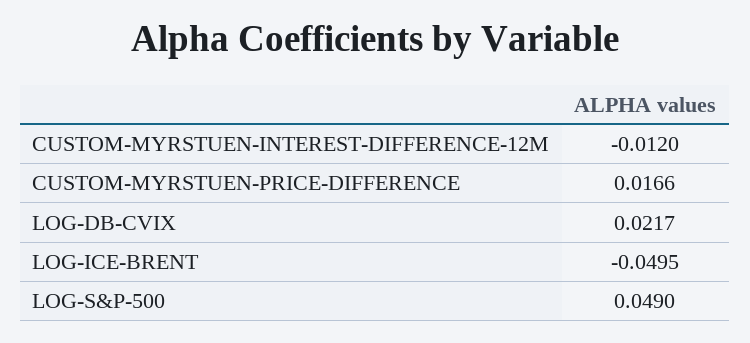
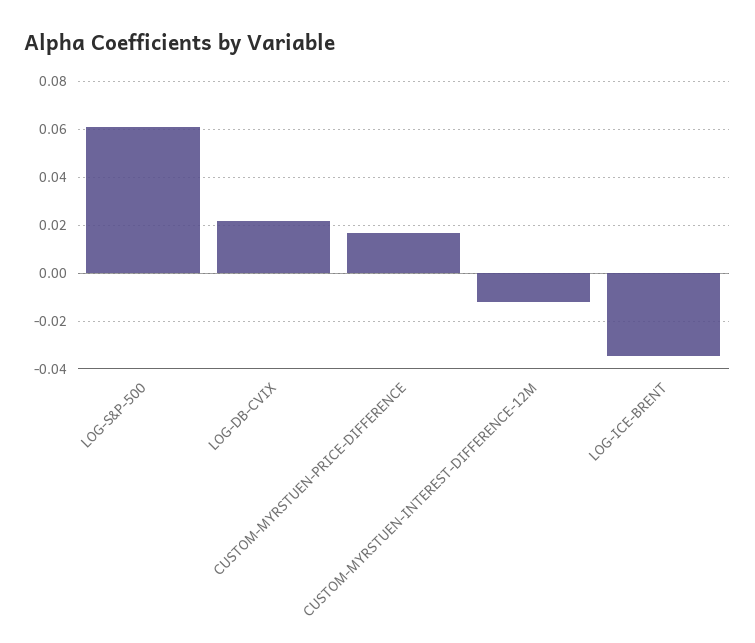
  {
    "CUSTOM-MYRSTUEN-INTEREST-DIFFERENCE-12M": -0.012,
    "CUSTOM-MYRSTUEN-PRICE-DIFFERENCE": 0.0166,
    "LOG-DB-CVIX": 0.0217,
-   "LOG-ICE-BRENT": -0.0495,
+   "LOG-ICE-BRENT": -0.035,
-   "LOG-S&P-500": 0.049
+   "LOG-S&P-500": 0.06
  }

